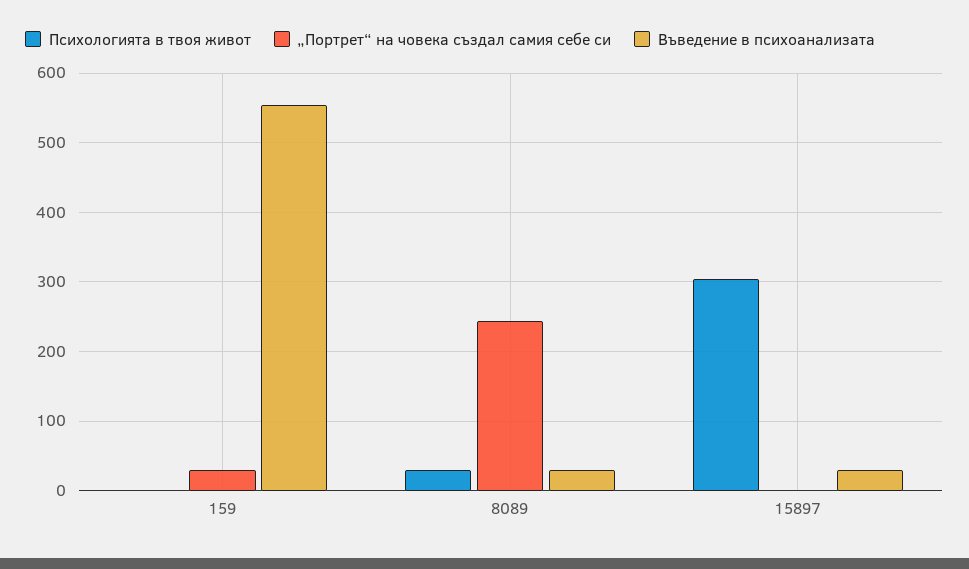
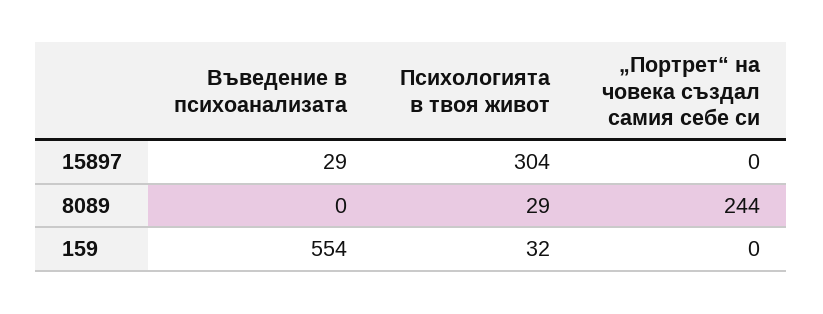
  {
    "Психологията в твоя живот": {
-     "159": 0,
+     "159": 32,
      "8089": 29,
      "15897": 304
    },
    "„Портрет“ на човека създал самия себе си": {
-     "159": 30,
+     "159": 0,
      "8089": 244,
      "15897": 0
    },
    "Въведение в психоанализата": {
      "159": 554,
-     "8089": 30,
+     "8089": 0,
      "15897": 29
    }
  }

